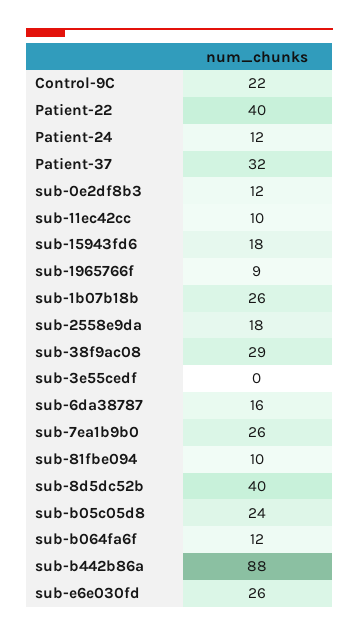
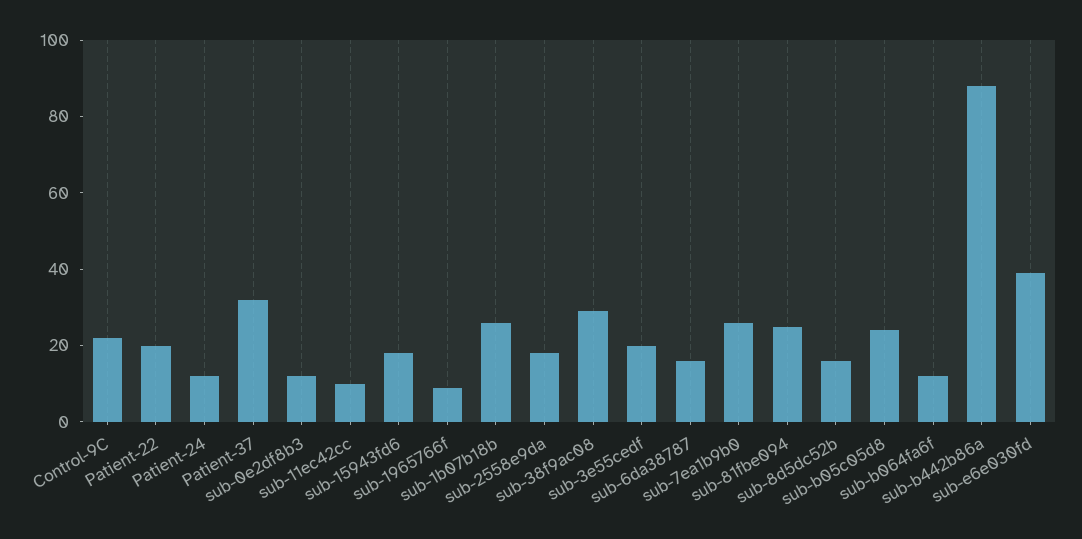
  {
    "Control-9C": 22,
-   "Patient-22": 40,
+   "Patient-22": 20,
    "Patient-24": 12,
    "Patient-37": 32,
    "sub-0e2df8b3": 12,
    "sub-11ec42cc": 10,
    "sub-15943fd6": 18,
    "sub-1965766f": 9,
    "sub-1b07b18b": 26,
    "sub-2558e9da": 18,
    "sub-38f9ac08": 29,
-   "sub-3e55cedf": 0,
+   "sub-3e55cedf": 20,
    "sub-6da38787": 16,
    "sub-7ea1b9b0": 26,
-   "sub-81fbe094": 10,
+   "sub-81fbe094": 25,
-   "sub-8d5dc52b": 40,
+   "sub-8d5dc52b": 15,
    "sub-b05c05d8": 24,
    "sub-b064fa6f": 12,
    "sub-b442b86a": 88,
-   "sub-e6e030fd": 26
+   "sub-e6e030fd": 40
  }

